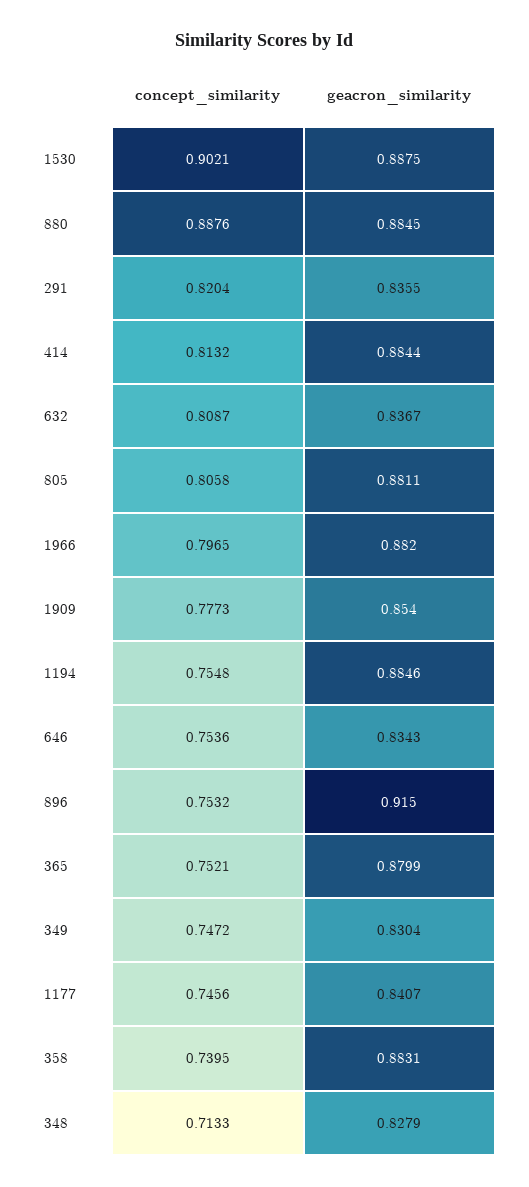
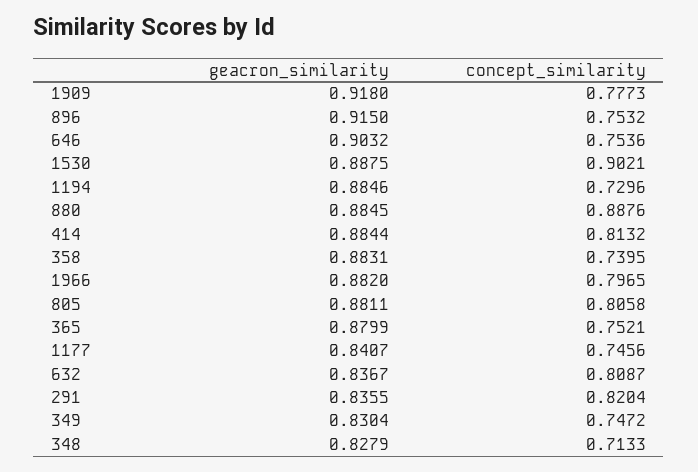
  {
    "concept_similarity": {
      "1530": 0.9021,
      "880": 0.8876,
      "291": 0.8204,
      "414": 0.8132,
      "632": 0.8087,
      "805": 0.8058,
      "1966": 0.7965,
      "1909": 0.7773,
-     "1194": 0.7548,
+     "1194": 0.7296,
      "646": 0.7536,
      "896": 0.7532,
      "365": 0.7521,
      "349": 0.7472,
      "1177": 0.7456,
      "358": 0.7395,
      "348": 0.7133
    },
    "geacron_similarity": {
      "1530": 0.8875,
      "880": 0.8845,
      "291": 0.8355,
      "414": 0.8844,
      "632": 0.8367,
      "805": 0.8811,
      "1966": 0.882,
-     "1909": 0.854,
+     "1909": 0.918,
      "1194": 0.8846,
-     "646": 0.8343,
+     "646": 0.9032,
      "896": 0.915,
      "365": 0.8799,
      "349": 0.8304,
      "1177": 0.8407,
      "358": 0.8831,
      "348": 0.8279
    }
  }

